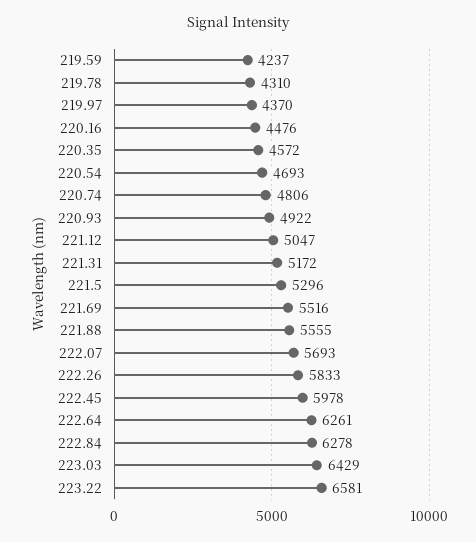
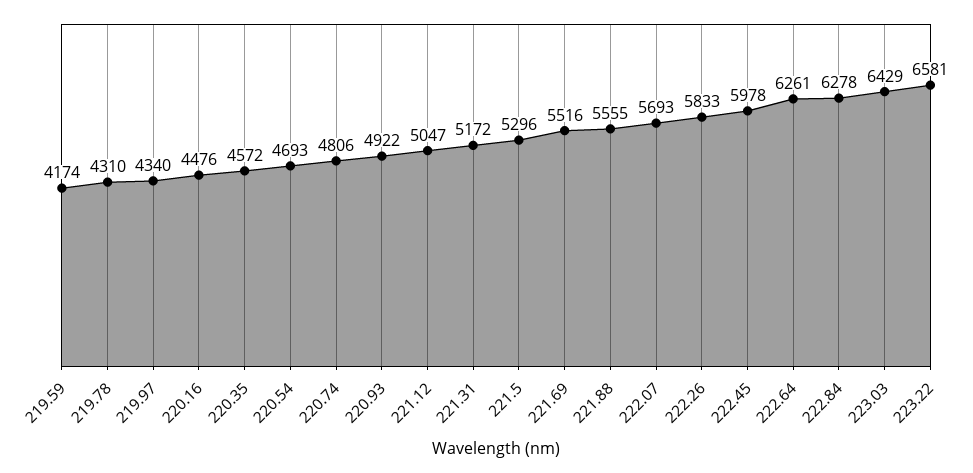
  {
-   "219.59": 4237,
+   "219.59": 4174,
    "219.78": 4310,
-   "219.97": 4370,
+   "219.97": 4340,
    "220.16": 4476,
    "220.35": 4572,
    "220.54": 4693,
    "220.74": 4806,
    "220.93": 4922,
    "221.12": 5047,
    "221.31": 5172,
    "221.5": 5296,
    "221.69": 5516,
    "221.88": 5555,
    "222.07": 5693,
    "222.26": 5833,
    "222.45": 5978,
    "222.64": 6261,
    "222.84": 6278,
    "223.03": 6429,
    "223.22": 6581
  }

